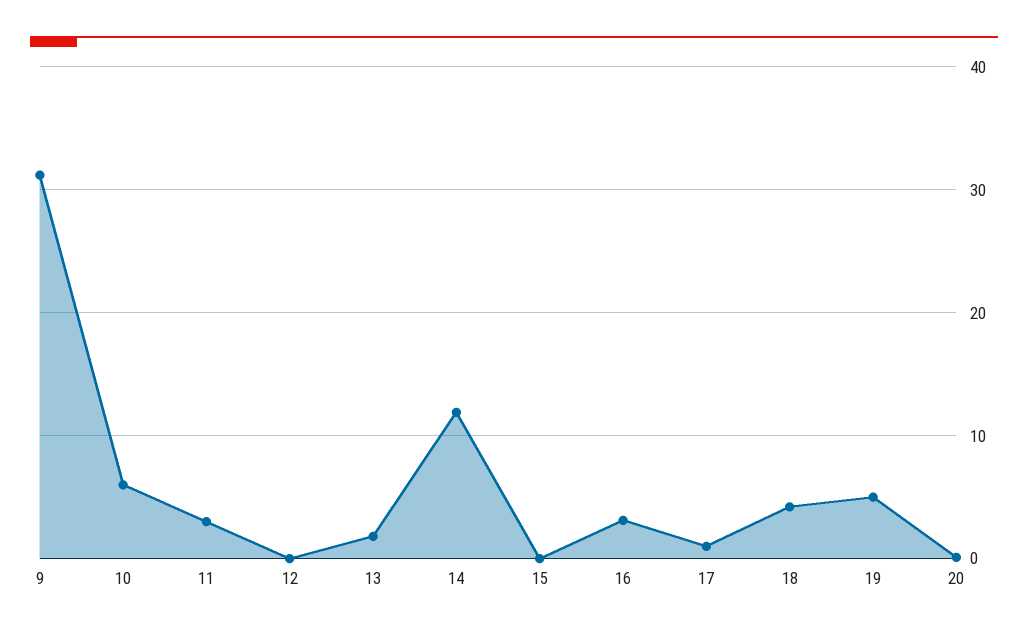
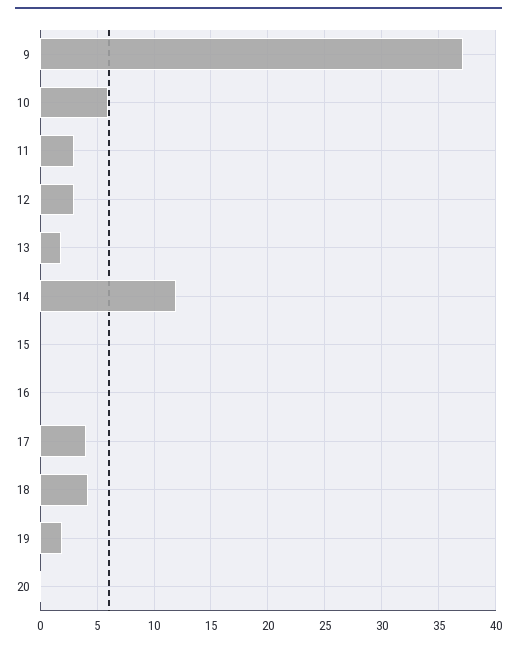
  {
-   "9": 31,
+   "9": 37,
    "10": 6,
    "11": 3,
-   "12": 0,
+   "12": 3,
    "13": 2,
    "14": 12,
    "15": 0,
-   "16": 3,
+   "16": 0,
-   "17": 1,
+   "17": 4,
    "18": 4,
-   "19": 5,
+   "19": 2,
    "20": 0
  }

